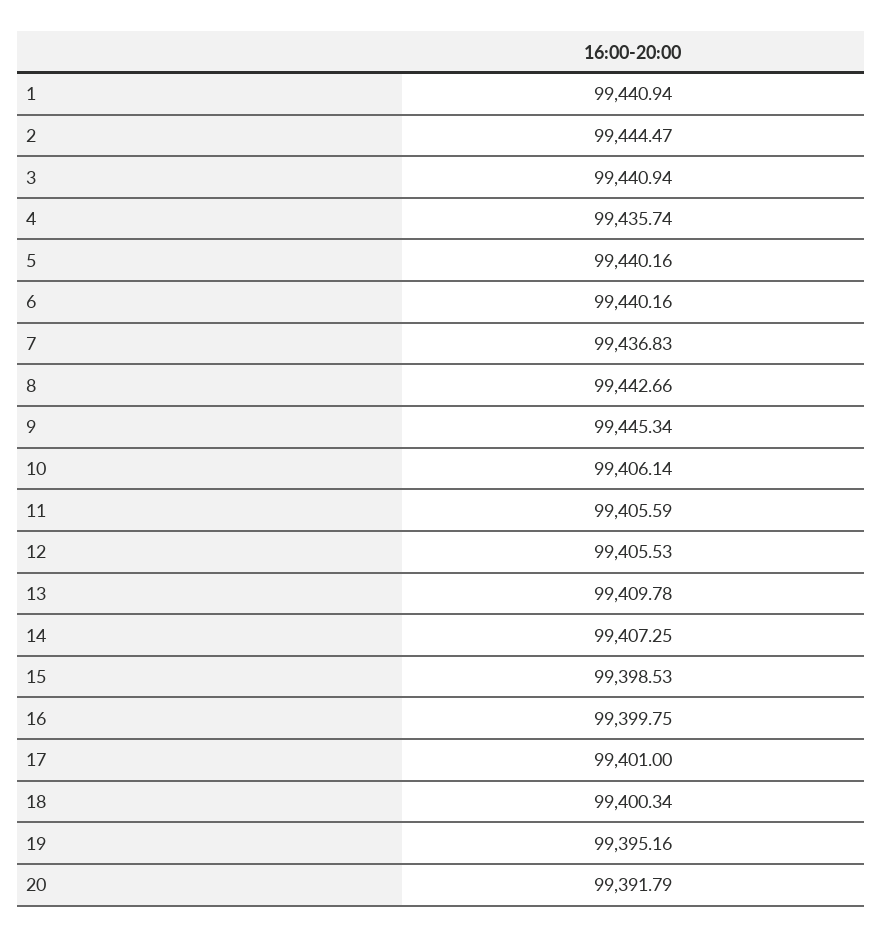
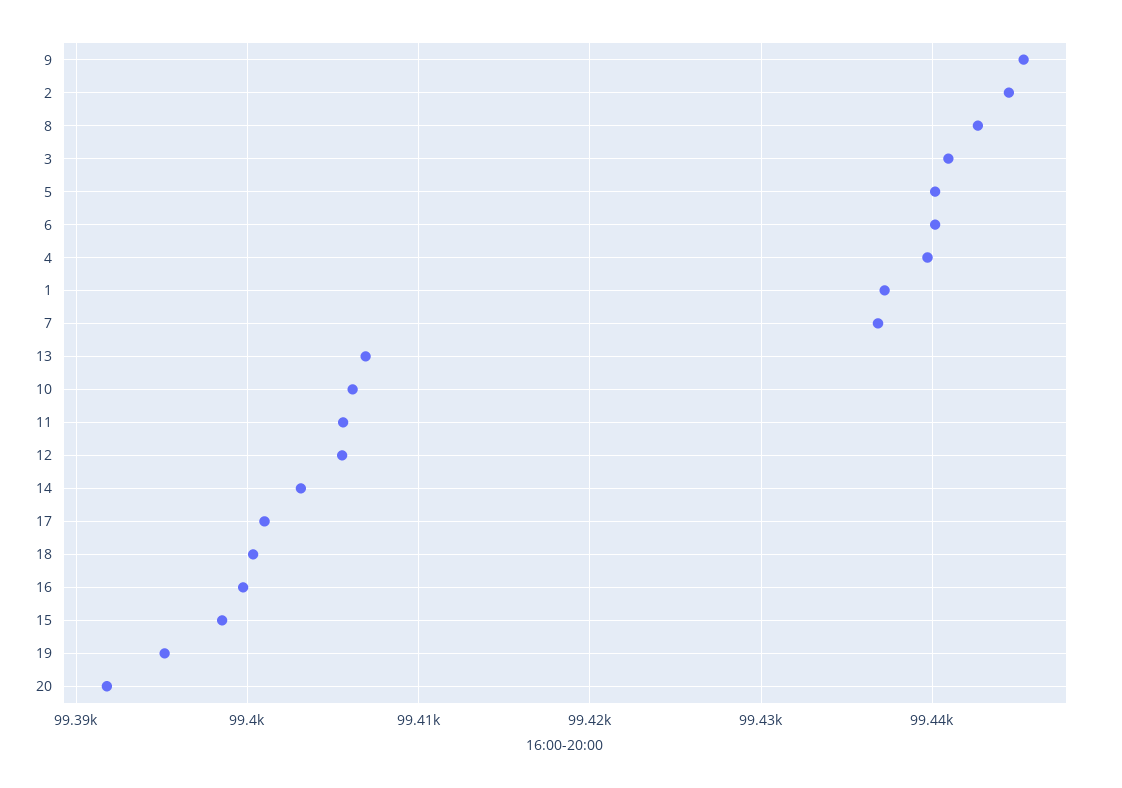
  {
-   "1": 99440.94,
+   "1": 99437,
    "2": 99444.47,
    "3": 99440.94,
-   "4": 99435.74,
+   "4": 99440,
    "5": 99440.16,
    "6": 99440.16,
    "7": 99436.83,
    "8": 99442.66,
    "9": 99445.34,
    "10": 99406.14,
    "11": 99405.59,
    "12": 99405.53,
-   "13": 99409.78,
+   "13": 99407,
-   "14": 99407.25,
+   "14": 99403,
    "15": 99398.53,
    "16": 99399.75,
    "17": 99401,
    "18": 99400.34,
    "19": 99395.16,
    "20": 99391.79
  }

